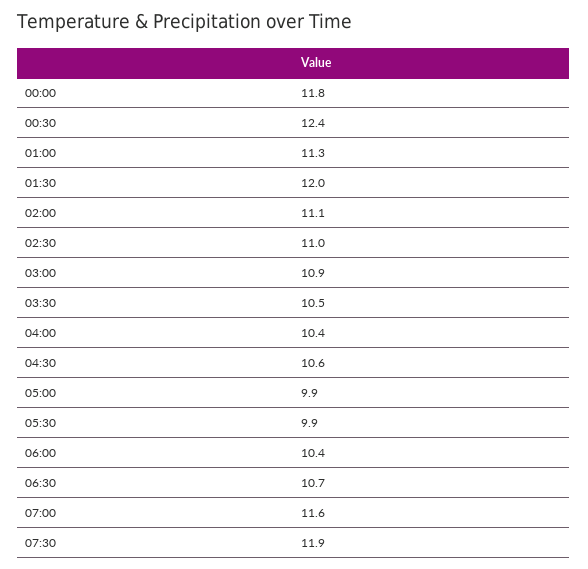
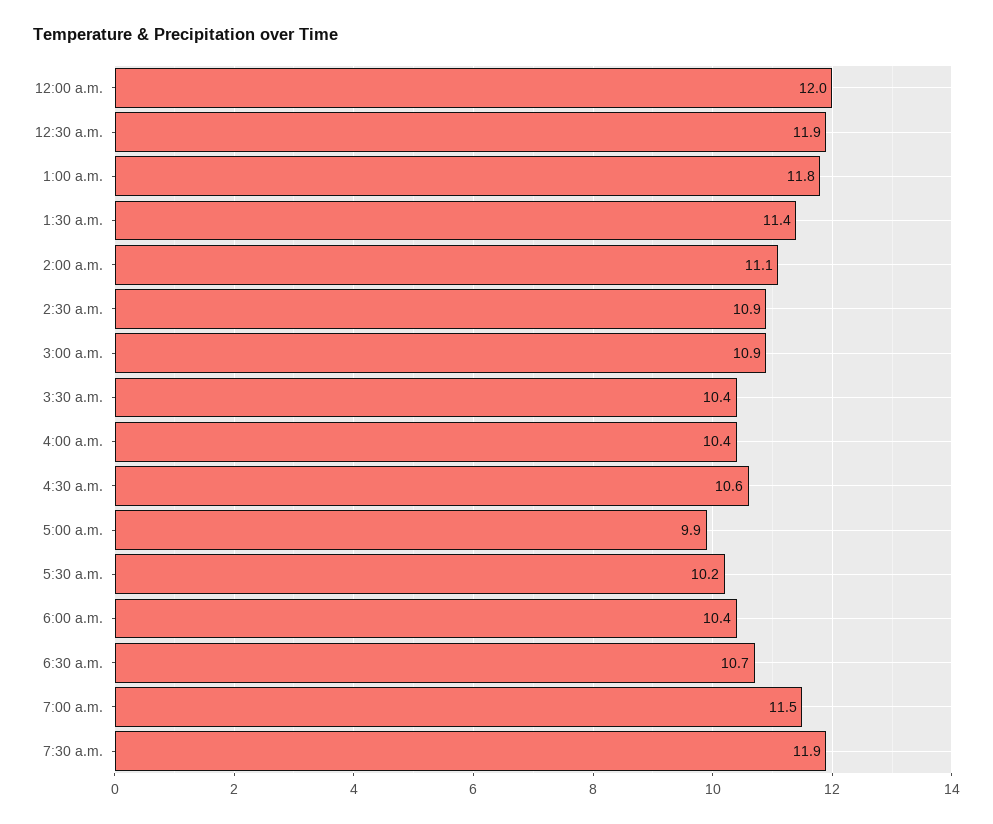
  {
-   "00:00": 11.8,
+   "00:00": 12,
-   "00:30": 12.4,
+   "00:30": 11.9,
-   "01:00": 11.3,
+   "01:00": 11.8,
-   "01:30": 12,
+   "01:30": 11.4,
    "02:00": 11.1,
-   "02:30": 11,
+   "02:30": 10.9,
    "03:00": 10.9,
-   "03:30": 10.5,
+   "03:30": 10.4,
    "04:00": 10.4,
    "04:30": 10.6,
    "05:00": 9.9,
-   "05:30": 9.9,
+   "05:30": 10.2,
    "06:00": 10.4,
    "06:30": 10.7,
-   "07:00": 11.6,
+   "07:00": 11.5,
    "07:30": 11.9
  }

